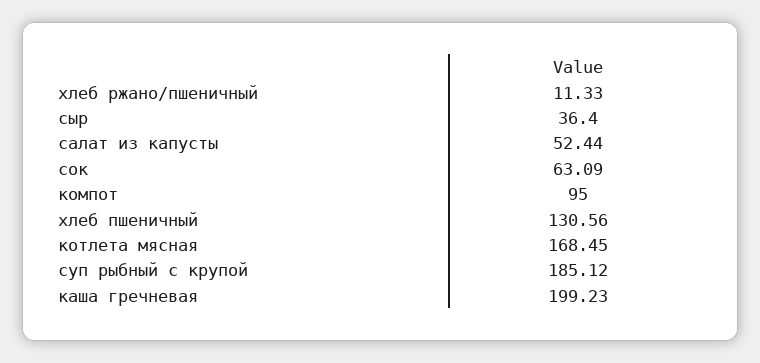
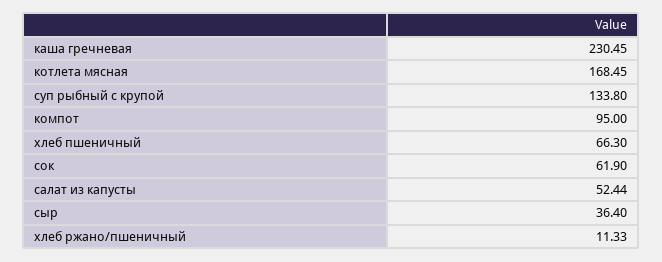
  {
    "хлеб ржано/пшеничный": 11.33,
    "сыр": 36.4,
    "салат из капусты": 52.44,
-   "сок": 63.09,
+   "сок": 61.9,
    "компот": 95,
-   "хлеб пшеничный": 130.56,
+   "хлеб пшеничный": 66.3,
    "котлета мясная": 168.45,
-   "суп рыбный с крупой": 185.12,
+   "суп рыбный с крупой": 133.8,
-   "каша гречневая": 199.23
+   "каша гречневая": 230.45
  }

